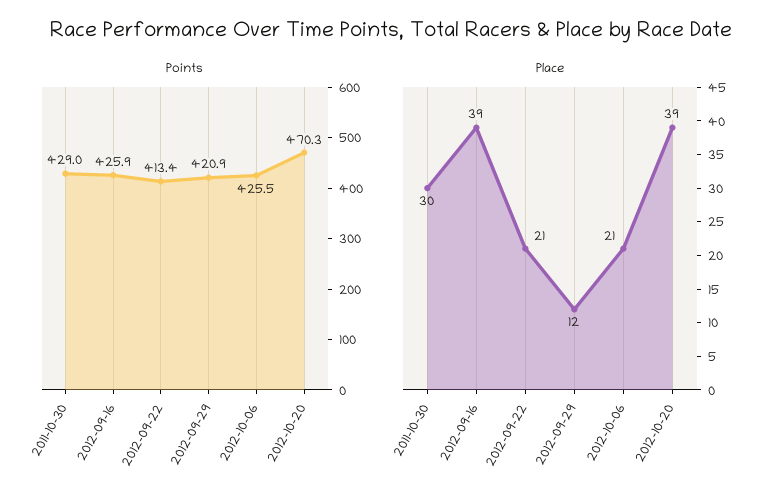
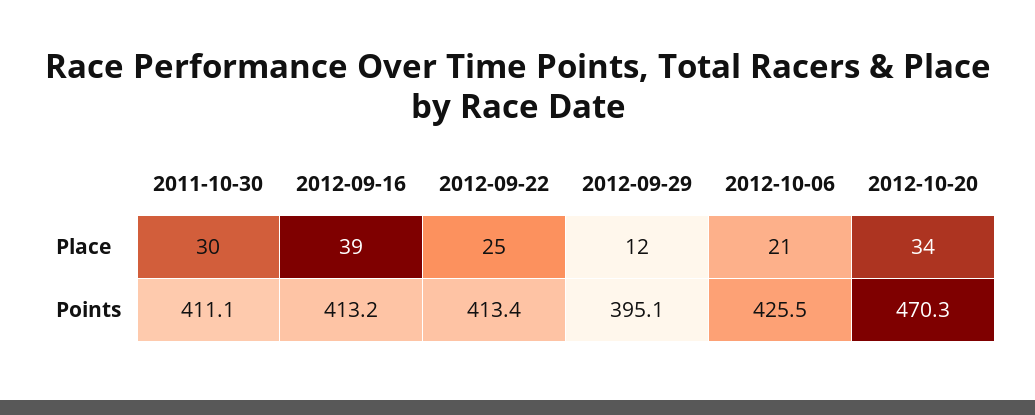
  {
    "Points": {
-     "2011-10-30": 429,
+     "2011-10-30": 411.1,
-     "2012-09-16": 425.9,
+     "2012-09-16": 413.2,
      "2012-09-22": 413.4,
-     "2012-09-29": 420.9,
+     "2012-09-29": 395.1,
      "2012-10-06": 425.5,
      "2012-10-20": 470.3
    },
    "Place": {
      "2011-10-30": 30,
      "2012-09-16": 39,
-     "2012-09-22": 21,
+     "2012-09-22": 25,
      "2012-09-29": 12,
      "2012-10-06": 21,
-     "2012-10-20": 39
+     "2012-10-20": 34
    }
  }

